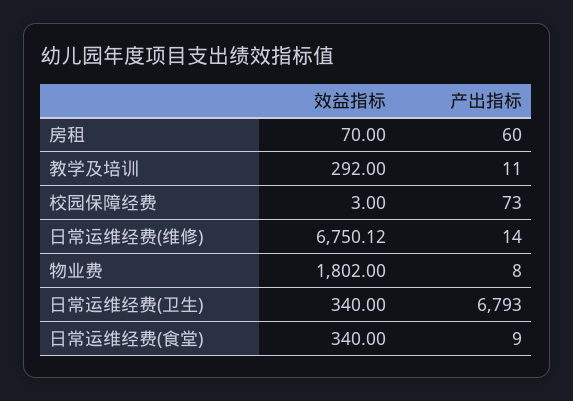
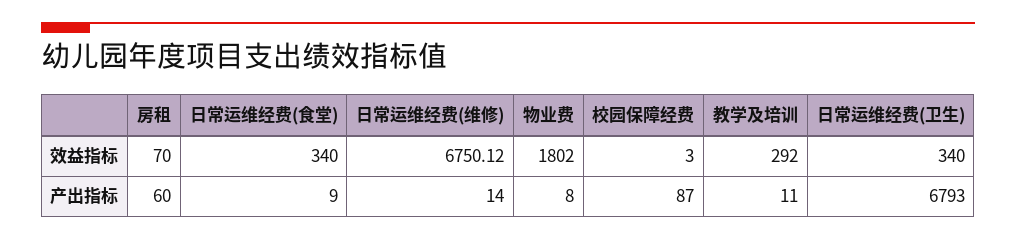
  {
    "效益指标": {
      "房租": 70,
      "教学及培训": 292,
      "校园保障经费": 3,
      "日常运维经费(维修)": 6750.12,
      "物业费": 1802,
      "日常运维经费(卫生)": 340,
      "日常运维经费(食堂)": 340
    },
    "产出指标": {
      "房租": 60,
      "教学及培训": 11,
-     "校园保障经费": 73,
+     "校园保障经费": 87,
      "日常运维经费(维修)": 14,
      "物业费": 8,
      "日常运维经费(卫生)": 6793,
      "日常运维经费(食堂)": 9
    }
  }

